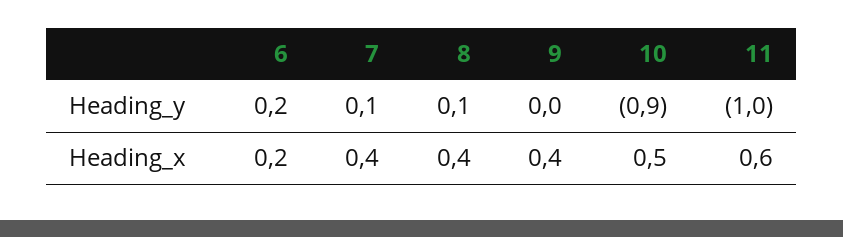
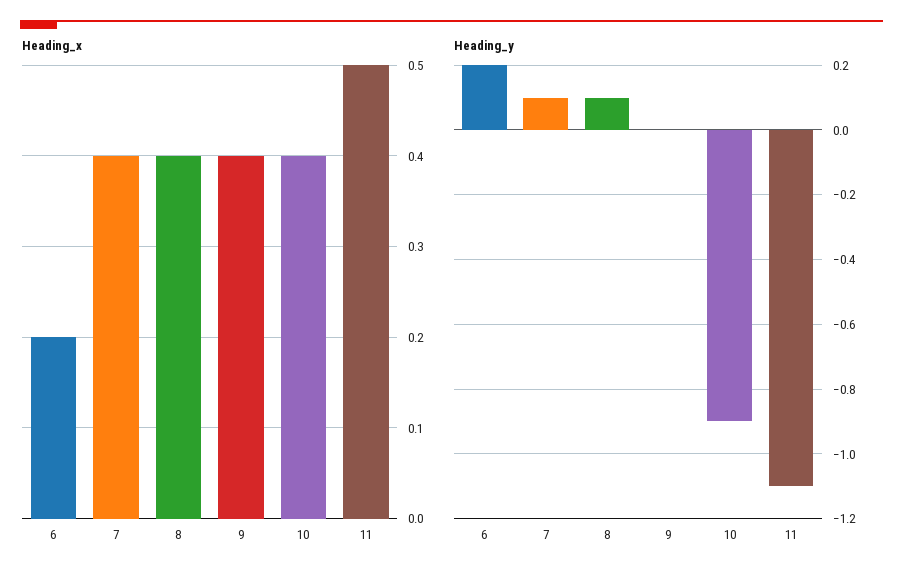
  {
    "Heading_y": {
      "6": 0.2,
      "7": 0.1,
      "8": 0.1,
      "9": 0,
      "10": -0.9,
-     "11": -1
+     "11": -1.1
    },
    "Heading_x": {
      "6": 0.2,
      "7": 0.4,
      "8": 0.4,
      "9": 0.4,
-     "10": 0.5,
+     "10": 0.4,
-     "11": 0.6
+     "11": 0.5
    }
  }

